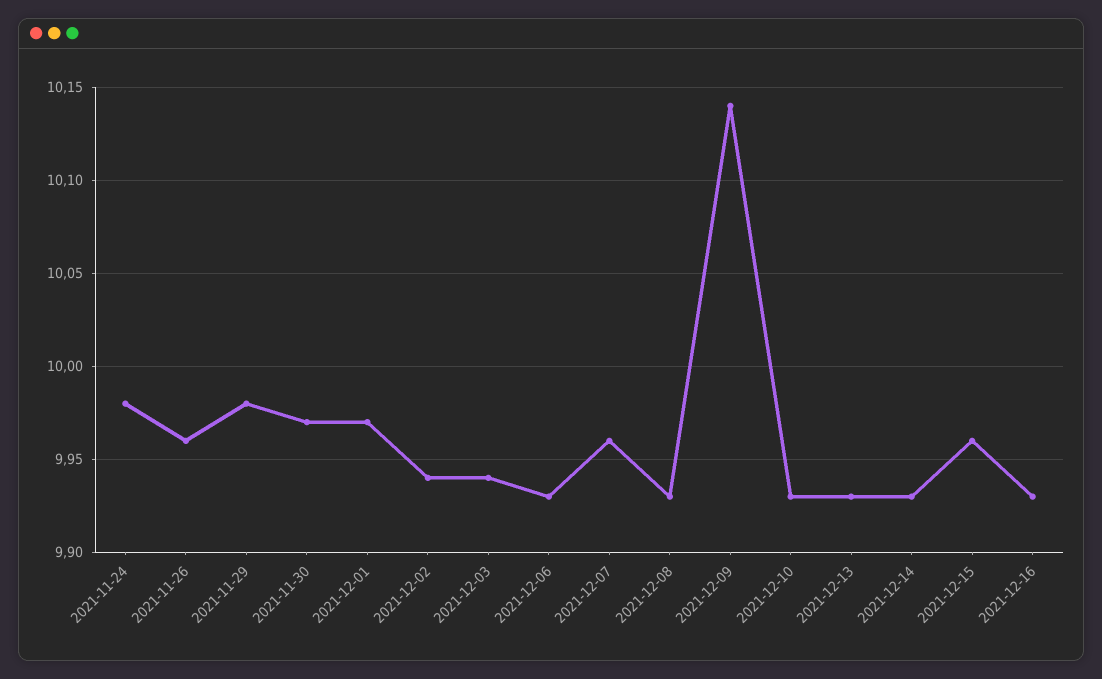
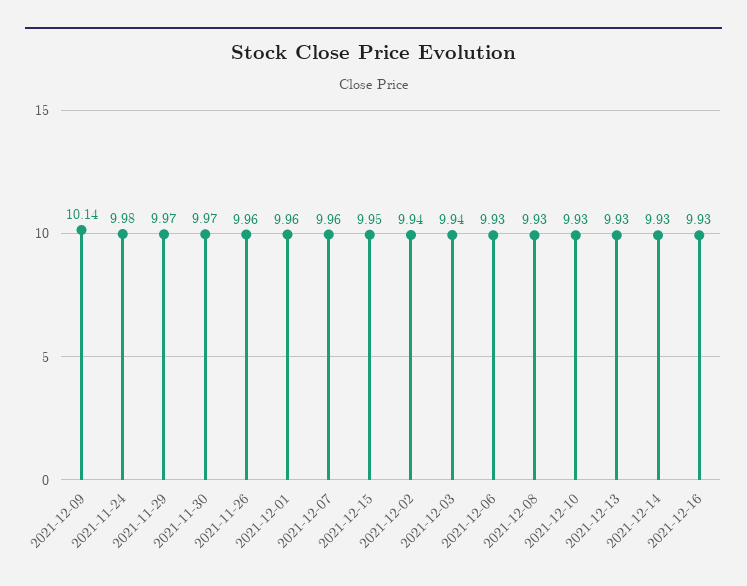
  {
    "2021-11-24": 9.98,
    "2021-11-26": 9.96,
-   "2021-11-29": 9.98,
+   "2021-11-29": 9.97,
    "2021-11-30": 9.97,
-   "2021-12-01": 9.97,
+   "2021-12-01": 9.96,
    "2021-12-02": 9.94,
    "2021-12-03": 9.94,
    "2021-12-06": 9.93,
    "2021-12-07": 9.96,
    "2021-12-08": 9.93,
    "2021-12-09": 10.14,
    "2021-12-10": 9.93,
    "2021-12-13": 9.93,
    "2021-12-14": 9.93,
-   "2021-12-15": 9.96,
+   "2021-12-15": 9.95,
    "2021-12-16": 9.93
  }

